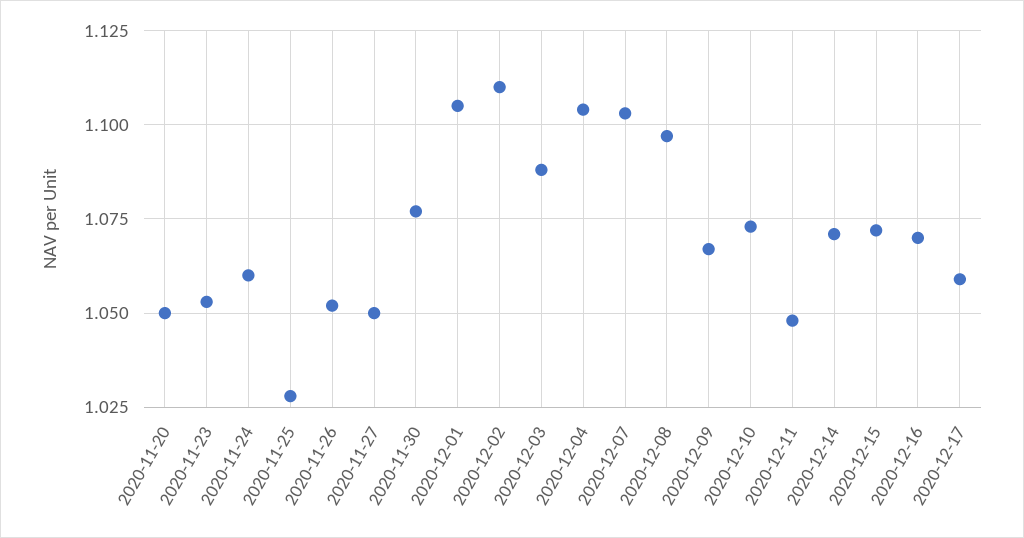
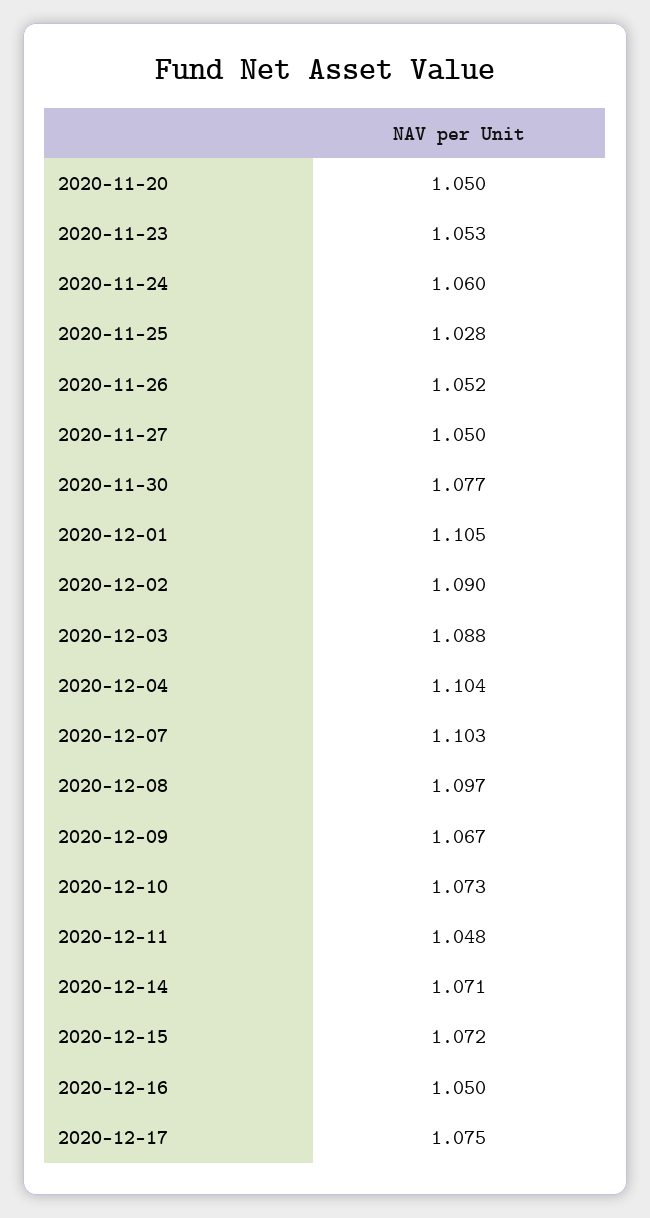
  {
    "2020-11-20": 1.05,
    "2020-11-23": 1.053,
    "2020-11-24": 1.06,
    "2020-11-25": 1.028,
    "2020-11-26": 1.052,
    "2020-11-27": 1.05,
    "2020-11-30": 1.077,
    "2020-12-01": 1.105,
-   "2020-12-02": 1.11,
+   "2020-12-02": 1.09,
    "2020-12-03": 1.088,
    "2020-12-04": 1.104,
    "2020-12-07": 1.103,
    "2020-12-08": 1.097,
    "2020-12-09": 1.067,
    "2020-12-10": 1.073,
    "2020-12-11": 1.048,
    "2020-12-14": 1.071,
    "2020-12-15": 1.072,
-   "2020-12-16": 1.07,
+   "2020-12-16": 1.05,
-   "2020-12-17": 1.06
+   "2020-12-17": 1.075
  }

